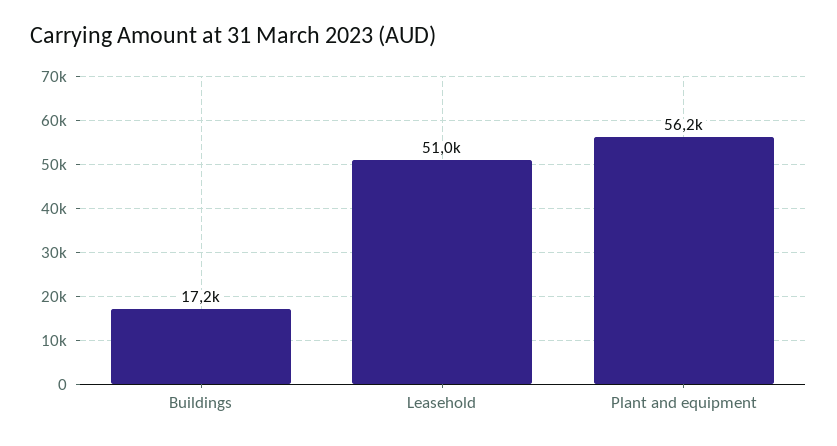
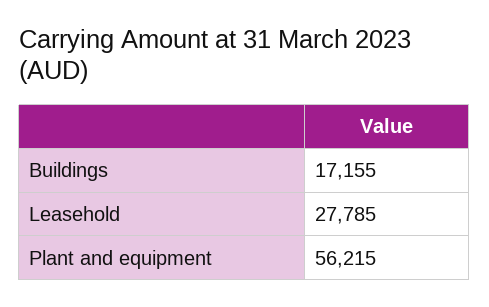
  {
    "Buildings": 17155,
-   "Leasehold": 51000,
+   "Leasehold": 27785,
    "Plant and equipment": 56215
  }

